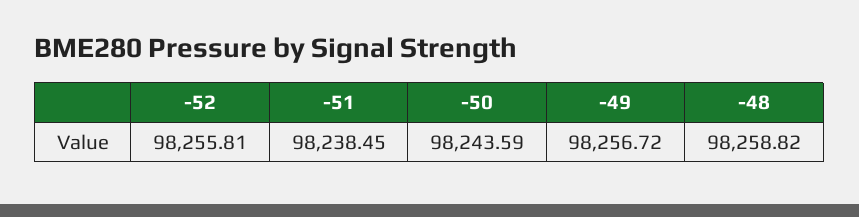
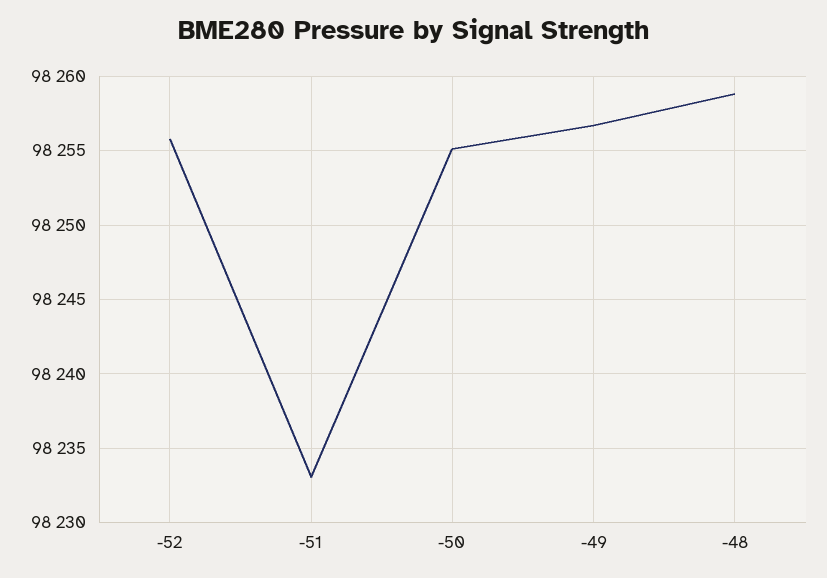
  {
    "-52": 98255.81,
-   "-51": 98238.45,
+   "-51": 98233,
-   "-50": 98243.59,
+   "-50": 98255,
    "-49": 98256.72,
    "-48": 98258.82
  }

